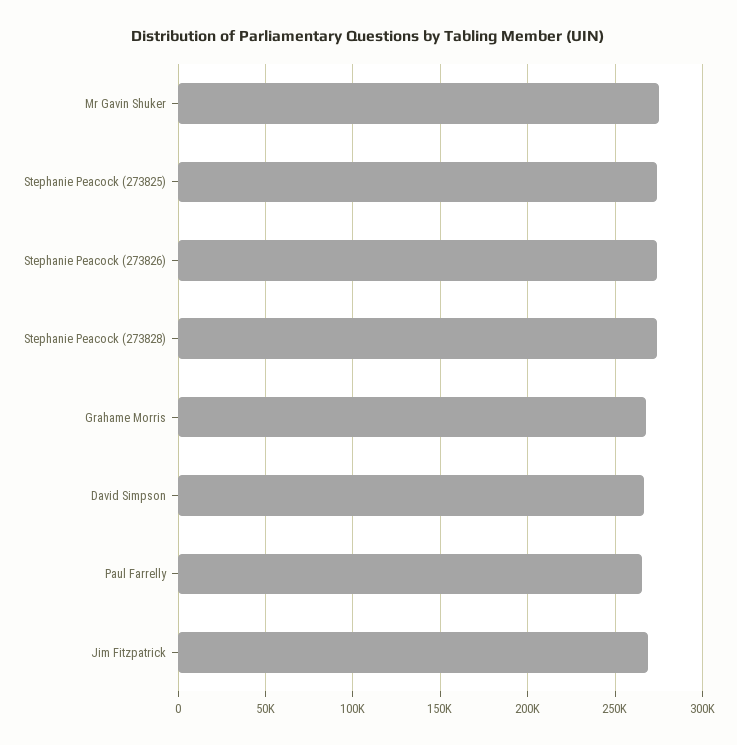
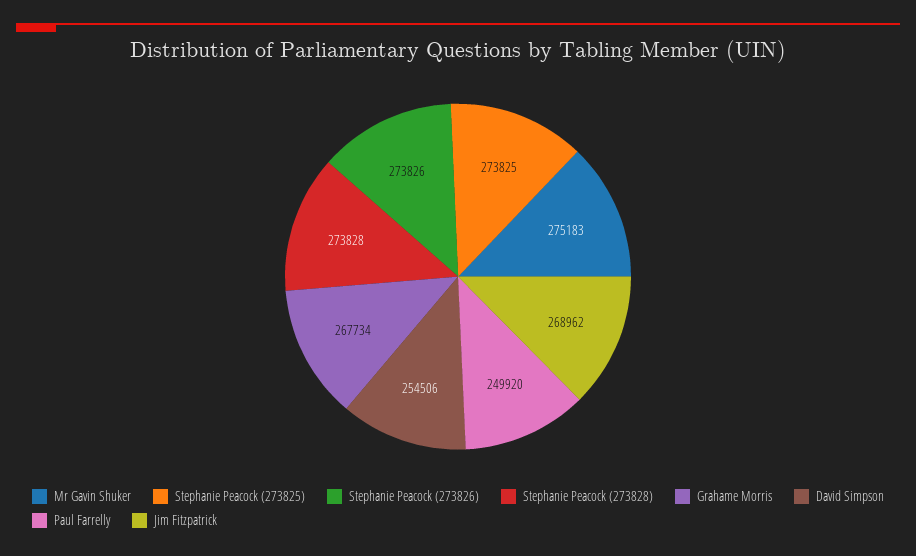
  {
    "Mr Gavin Shuker": 275183,
    "Stephanie Peacock (273825)": 273825,
    "Stephanie Peacock (273826)": 273826,
    "Stephanie Peacock (273828)": 273828,
    "Grahame Morris": 267734,
-   "David Simpson": 265000,
+   "David Simpson": 254506,
-   "Paul Farrelly": 265000,
+   "Paul Farrelly": 249920,
    "Jim Fitzpatrick": 268962
  }

